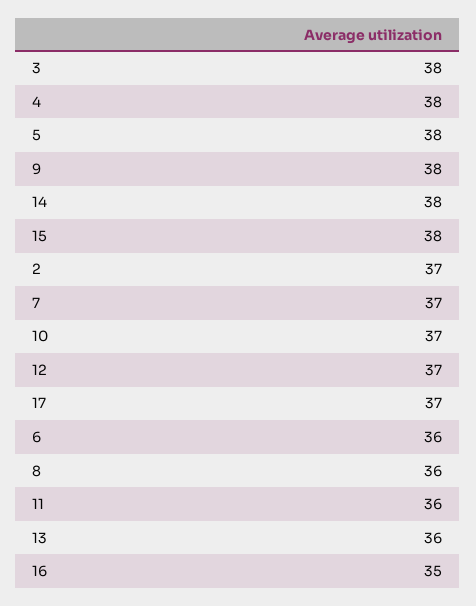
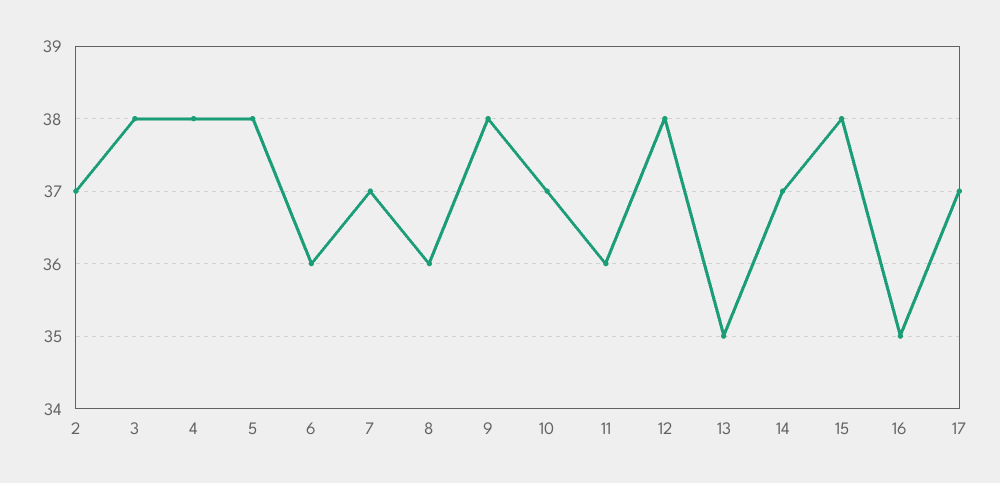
  {
    "3": 38,
    "4": 38,
    "5": 38,
    "9": 38,
-   "14": 38,
+   "14": 37,
    "15": 38,
    "2": 37,
    "7": 37,
    "10": 37,
-   "12": 37,
+   "12": 38,
    "17": 37,
    "6": 36,
    "8": 36,
    "11": 36,
-   "13": 36,
+   "13": 35,
    "16": 35
  }

